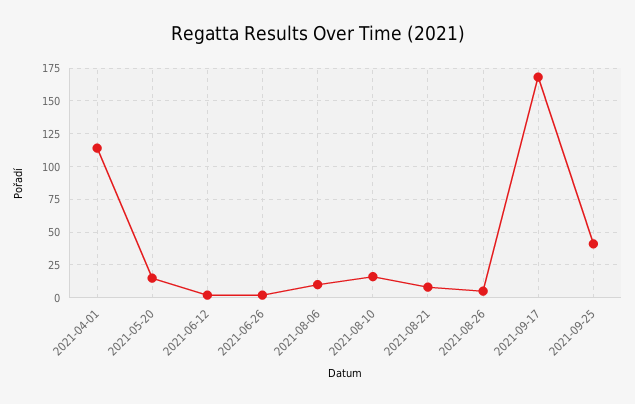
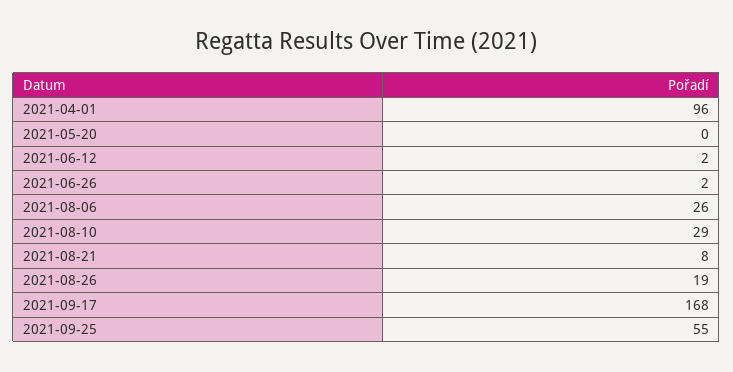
  {
-   "2021-04-01": 115,
+   "2021-04-01": 96,
-   "2021-05-20": 15,
+   "2021-05-20": 0,
    "2021-06-12": 2,
    "2021-06-26": 2,
-   "2021-08-06": 10,
+   "2021-08-06": 26,
-   "2021-08-10": 15,
+   "2021-08-10": 29,
    "2021-08-21": 8,
-   "2021-08-26": 5,
+   "2021-08-26": 19,
    "2021-09-17": 168,
-   "2021-09-25": 40
+   "2021-09-25": 55
  }

